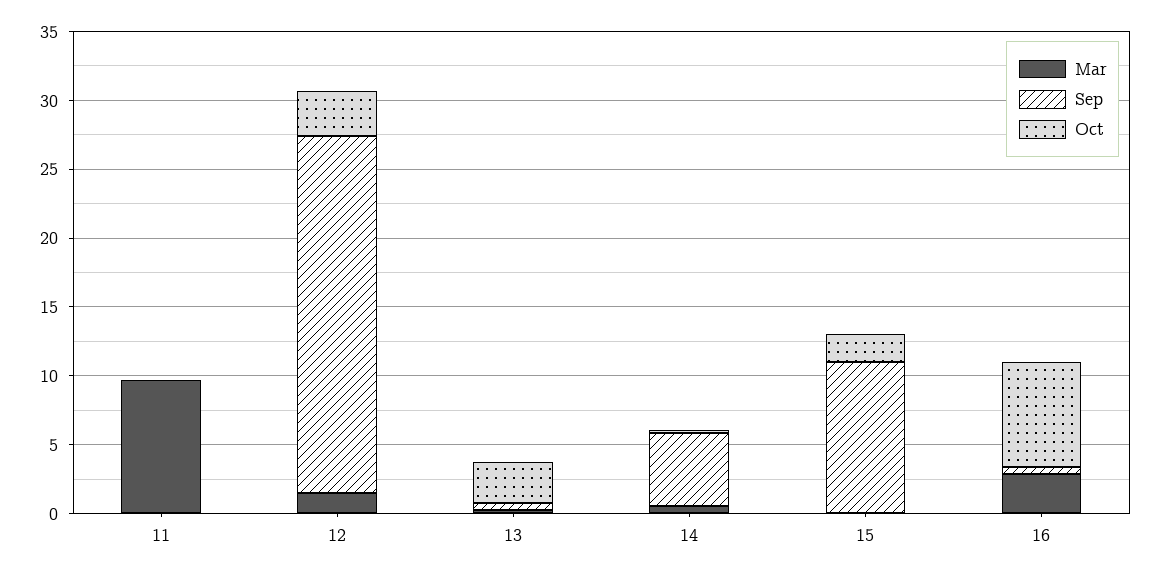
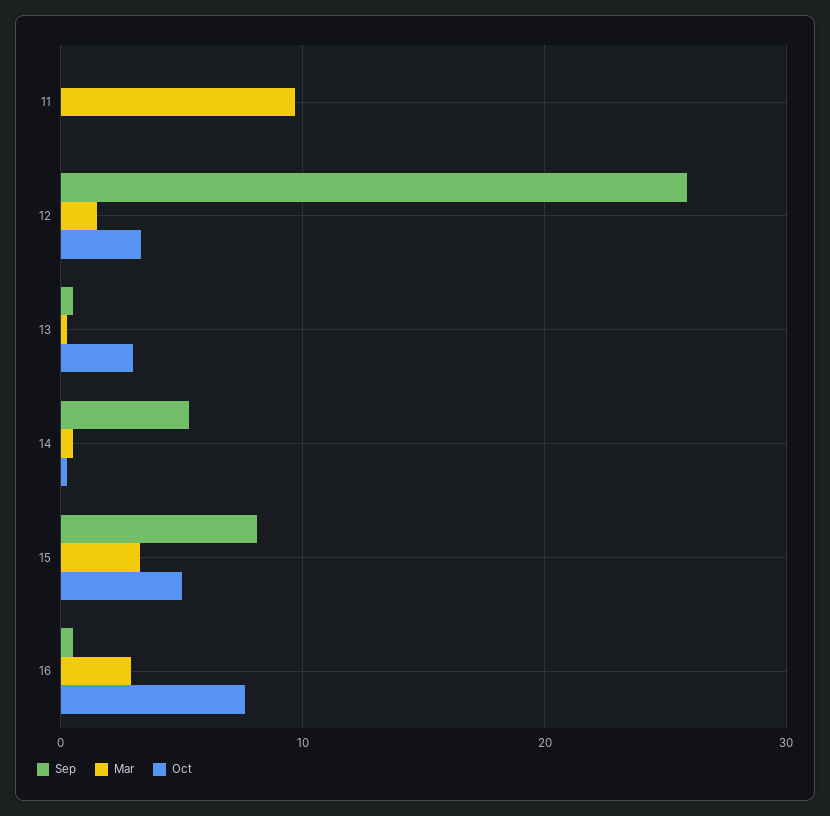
  {
    "Mar": {
      "11": 10,
      "12": 2,
      "13": 0,
      "14": 1,
-     "15": 0,
+     "15": 3,
      "16": 3
    },
    "Sep": {
      "11": 0,
      "12": 26,
      "13": 1,
      "14": 5,
-     "15": 11,
+     "15": 8,
      "16": 1
    },
    "Oct": {
      "11": 0,
      "12": 3,
      "13": 3,
      "14": 0,
-     "15": 2,
+     "15": 5,
      "16": 8
    }
  }

